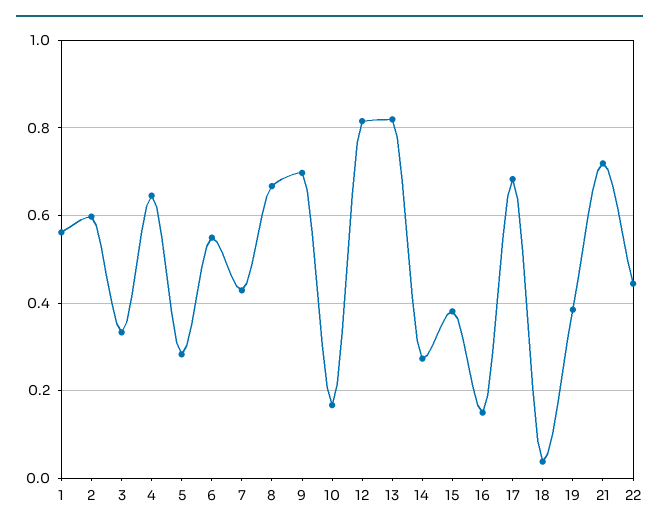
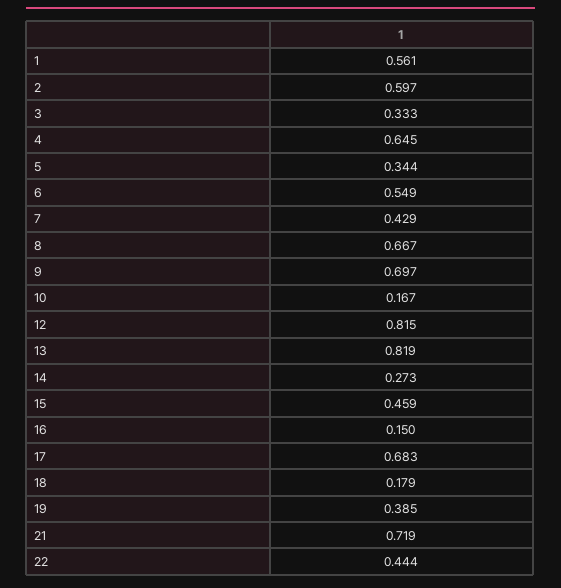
  {
    "1": 0.561,
    "2": 0.597,
    "3": 0.333,
    "4": 0.645,
-   "5": 0.28,
+   "5": 0.344,
    "6": 0.549,
    "7": 0.429,
    "8": 0.667,
    "9": 0.697,
    "10": 0.167,
    "12": 0.815,
    "13": 0.819,
    "14": 0.273,
-   "15": 0.38,
+   "15": 0.459,
    "16": 0.15,
    "17": 0.683,
-   "18": 0.04,
+   "18": 0.179,
    "19": 0.385,
    "21": 0.719,
    "22": 0.444
  }

